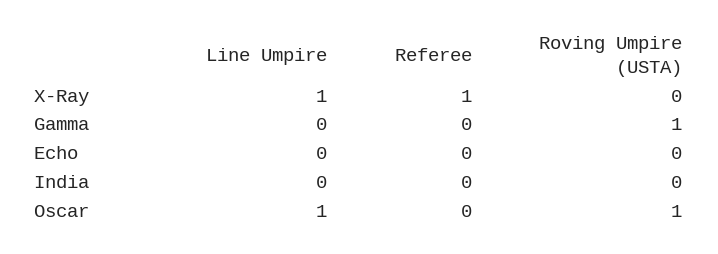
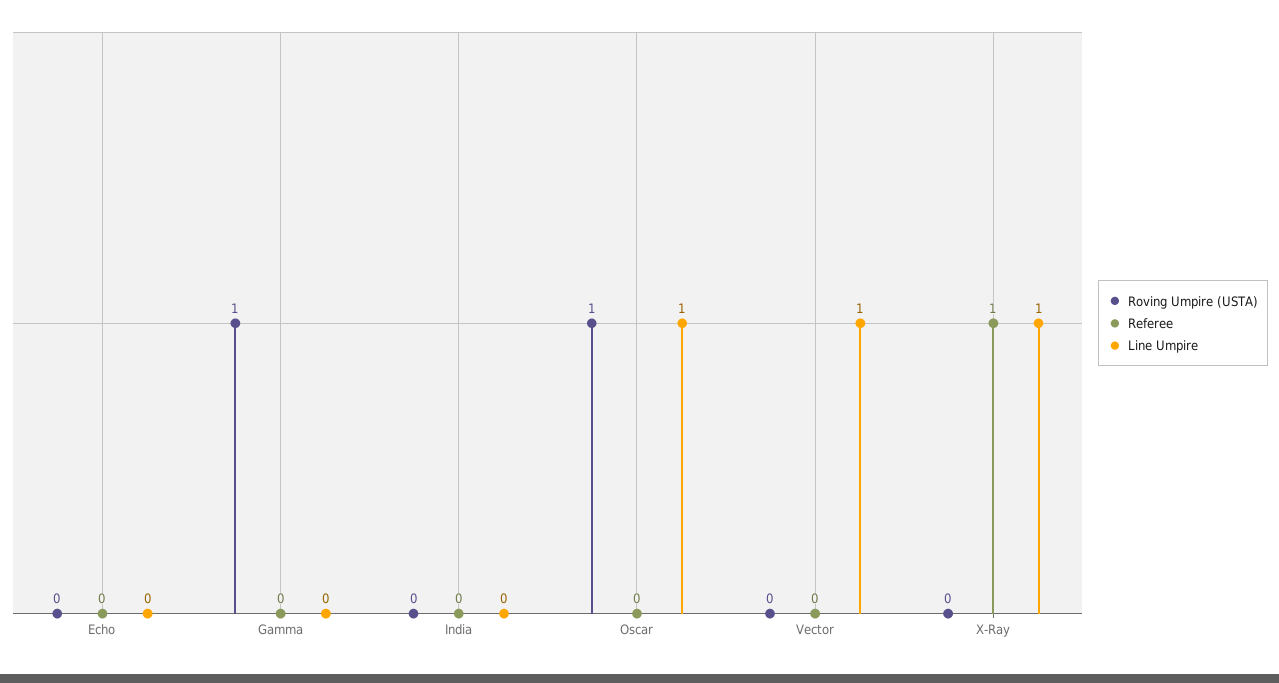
  {
    "Line Umpire": {
      "X-Ray": 1,
      "Gamma": 0,
      "Echo": 0,
      "India": 0,
-     "Oscar": 1
+     "Oscar": 1,
+     "Vector": 1
    },
    "Referee": {
      "X-Ray": 1,
      "Gamma": 0,
      "Echo": 0,
      "India": 0,
-     "Oscar": 0
+     "Oscar": 0,
+     "Vector": 0
    },
    "Roving Umpire (USTA)": {
      "X-Ray": 0,
      "Gamma": 1,
      "Echo": 0,
      "India": 0,
-     "Oscar": 1
+     "Oscar": 1,
+     "Vector": 0
    }
  }

